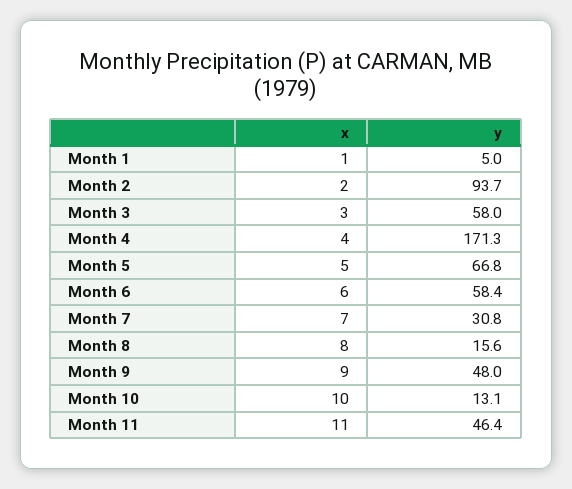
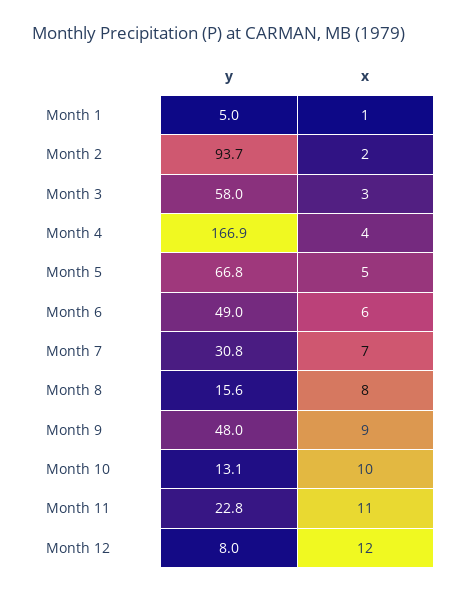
  {
    "x": {
      "Month 1": 1,
      "Month 2": 2,
      "Month 3": 3,
      "Month 4": 4,
      "Month 5": 5,
      "Month 6": 6,
      "Month 7": 7,
      "Month 8": 8,
      "Month 9": 9,
      "Month 10": 10,
-     "Month 11": 11
+     "Month 11": 11,
+     "Month 12": 12
    },
    "y": {
      "Month 1": 5,
      "Month 2": 93.7,
      "Month 3": 58,
-     "Month 4": 171.3,
+     "Month 4": 166.9,
      "Month 5": 66.8,
-     "Month 6": 58.4,
+     "Month 6": 49,
      "Month 7": 30.8,
      "Month 8": 15.6,
      "Month 9": 48,
      "Month 10": 13.1,
-     "Month 11": 46.4
+     "Month 11": 22.8,
+     "Month 12": 8
    }
  }

